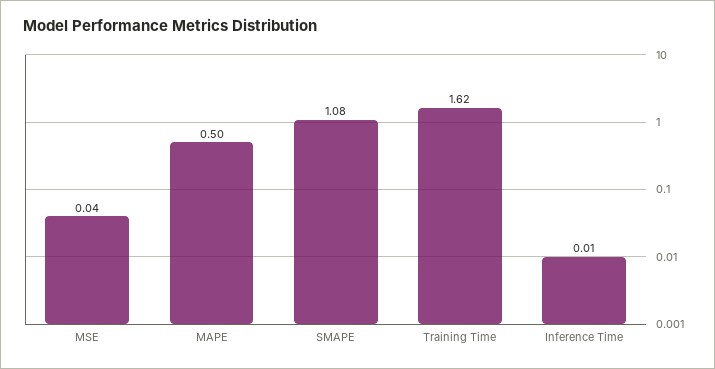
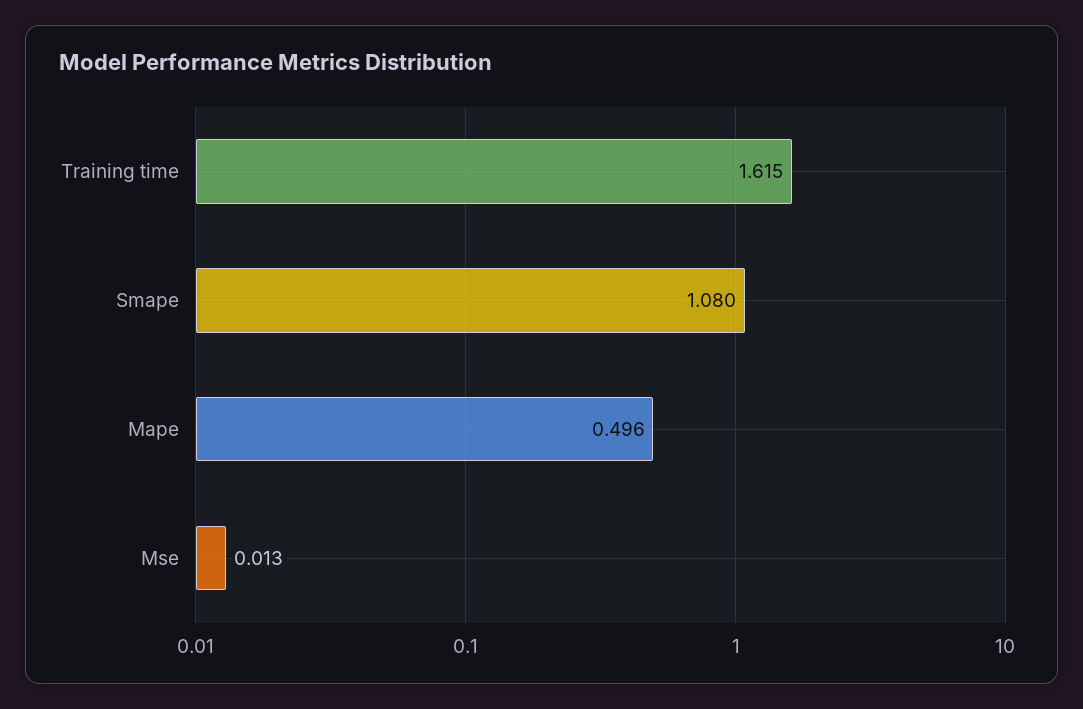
  {
-   "MSE": 0.04,
+   "MSE": 0.013,
    "MAPE": 0.496,
    "SMAPE": 1.08,
-   "Training Time": 1.615,
+   "Training Time": 1.615
-   "Inference Time": 0.01
  }

